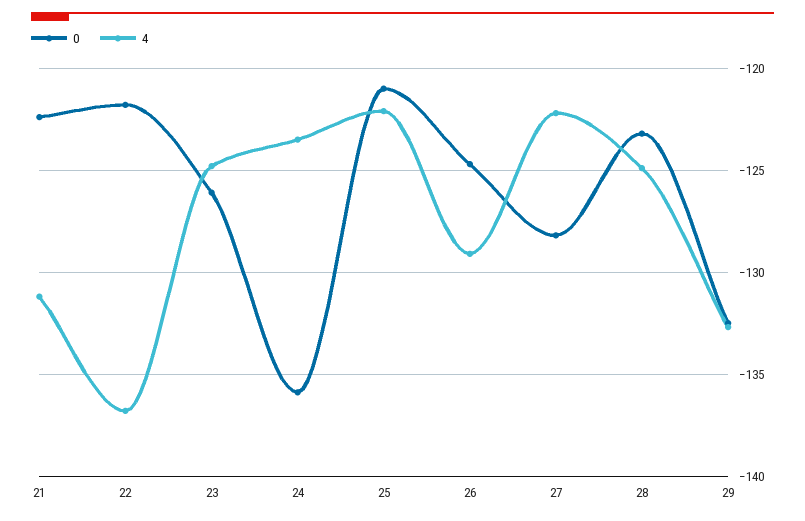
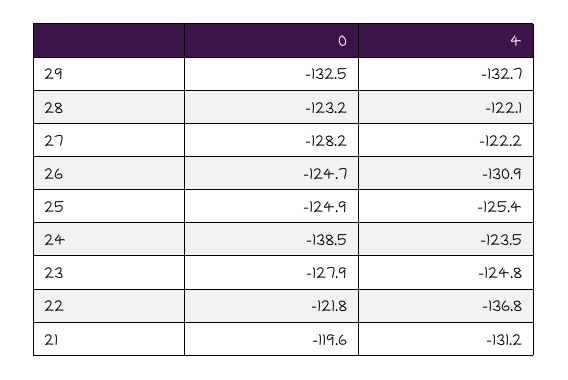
  {
    "0": {
-     "21": -122.5,
+     "21": -119.6,
      "22": -121.8,
-     "23": -126,
+     "23": -127.9,
-     "24": -136,
+     "24": -138.5,
-     "25": -121,
+     "25": -124.9,
      "26": -124.7,
      "27": -128.2,
      "28": -123.2,
      "29": -132.5
    },
    "4": {
      "21": -131.2,
      "22": -136.8,
      "23": -124.8,
      "24": -123.5,
-     "25": -122,
+     "25": -125.4,
-     "26": -129,
+     "26": -130.9,
      "27": -122.2,
-     "28": -125,
+     "28": -122.1,
      "29": -132.7
    }
  }

